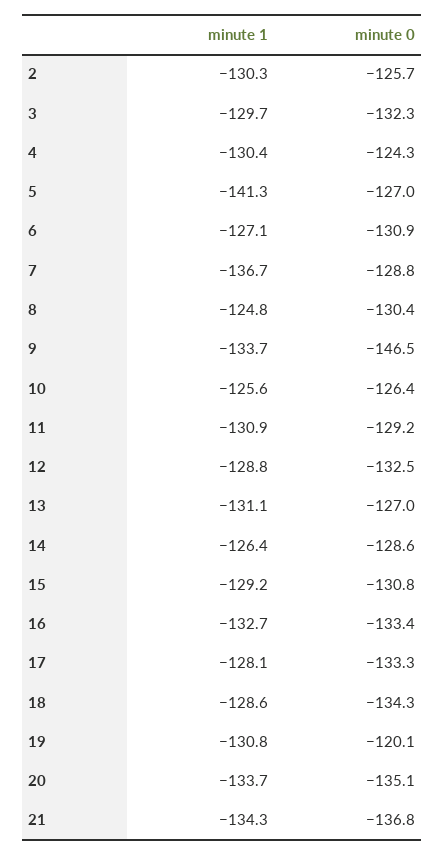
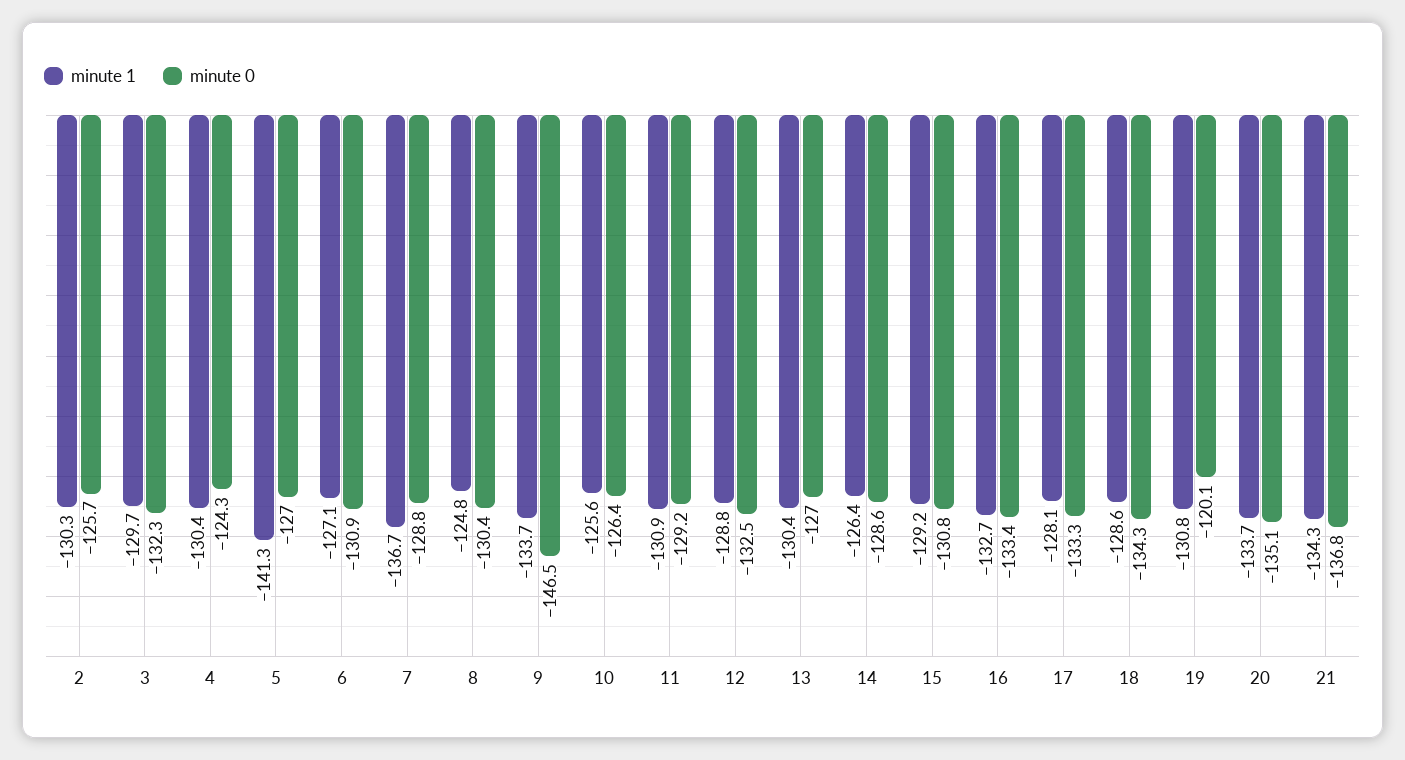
  {
    "minute 1": {
      "2": -130.3,
      "3": -129.7,
      "4": -130.4,
      "5": -141.3,
      "6": -127.1,
      "7": -136.7,
      "8": -124.8,
      "9": -133.7,
      "10": -125.6,
      "11": -130.9,
      "12": -128.8,
-     "13": -131.1,
+     "13": -130.4,
      "14": -126.4,
      "15": -129.2,
      "16": -132.7,
      "17": -128.1,
      "18": -128.6,
      "19": -130.8,
      "20": -133.7,
      "21": -134.3
    },
    "minute 0": {
      "2": -125.7,
      "3": -132.3,
      "4": -124.3,
      "5": -127,
      "6": -130.9,
      "7": -128.8,
      "8": -130.4,
      "9": -146.5,
      "10": -126.4,
      "11": -129.2,
      "12": -132.5,
      "13": -127,
      "14": -128.6,
      "15": -130.8,
      "16": -133.4,
      "17": -133.3,
      "18": -134.3,
      "19": -120.1,
      "20": -135.1,
      "21": -136.8
    }
  }

